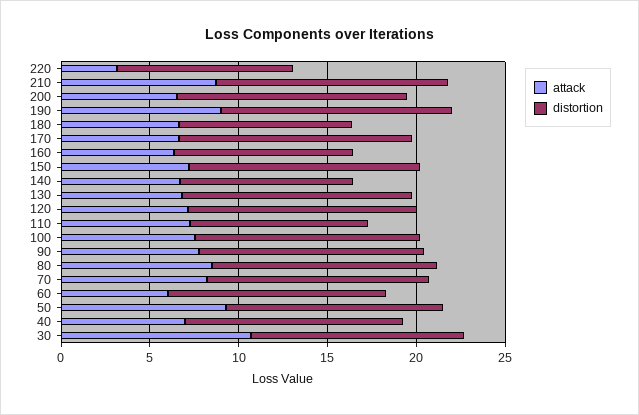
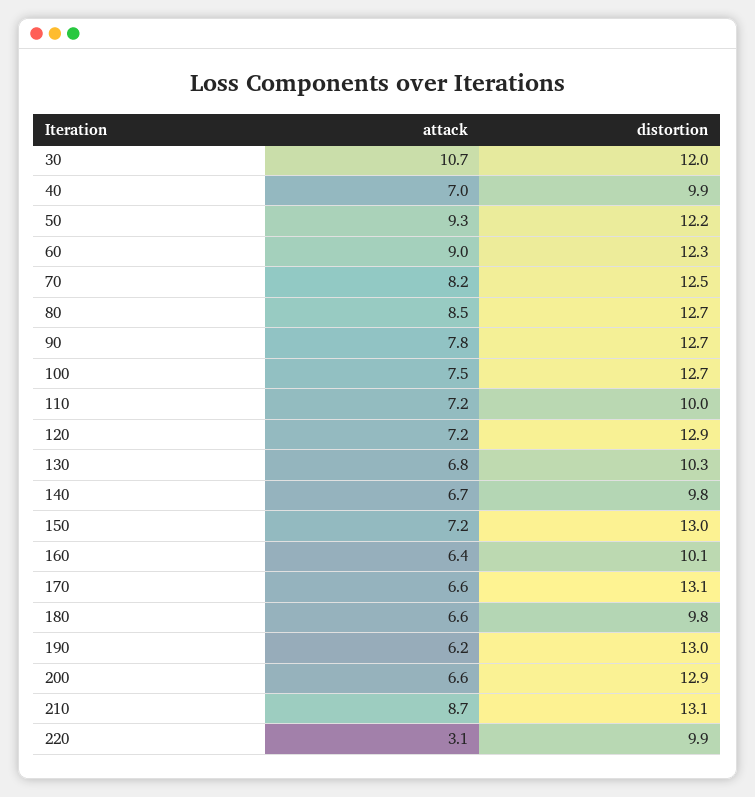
  {
    "attack": {
      "220": 3.1,
      "210": 8.7,
      "200": 6.6,
-     "190": 9,
+     "190": 6.2,
      "180": 6.6,
      "170": 6.6,
      "160": 6.4,
      "150": 7.2,
      "140": 6.7,
      "130": 6.8,
      "120": 7.2,
      "110": 7.2,
      "100": 7.5,
      "90": 7.8,
      "80": 8.5,
      "70": 8.2,
-     "60": 6,
+     "60": 9,
      "50": 9.3,
      "40": 7,
      "30": 10.7
    },
    "distortion": {
      "220": 9.9,
      "210": 13.1,
      "200": 12.9,
      "190": 13,
      "180": 9.8,
      "170": 13.1,
      "160": 10.1,
      "150": 13,
      "140": 9.8,
-     "130": 13,
+     "130": 10.3,
      "120": 12.9,
      "110": 10,
      "100": 12.7,
      "90": 12.7,
      "80": 12.7,
      "70": 12.5,
      "60": 12.3,
      "50": 12.2,
-     "40": 12,
+     "40": 9.9,
      "30": 12
    }
  }

